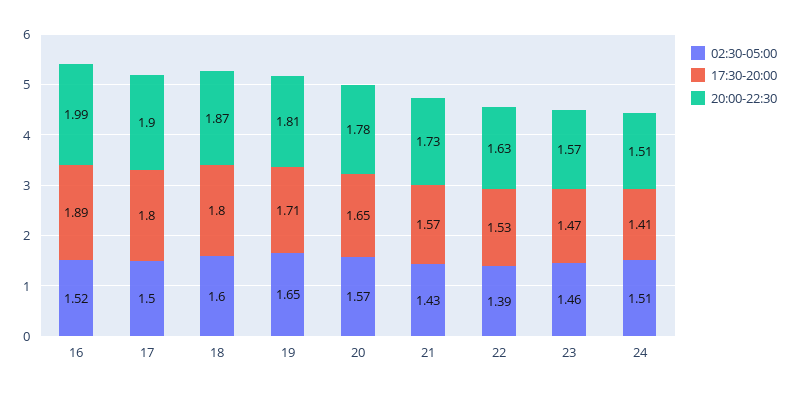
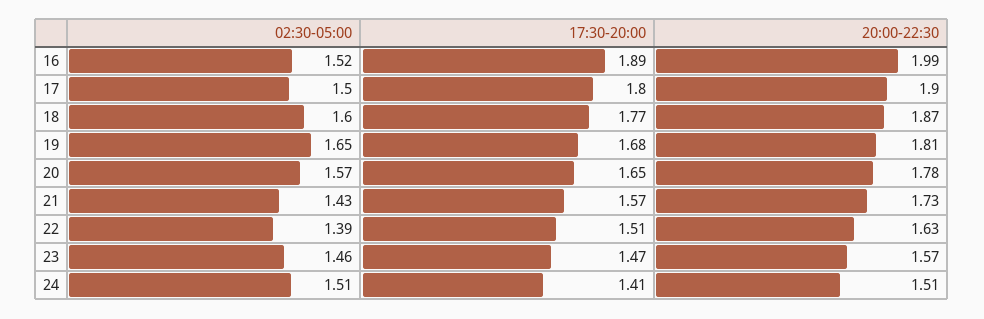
  {
    "02:30-05:00": {
      "16": 1.52,
      "17": 1.5,
      "18": 1.6,
      "19": 1.65,
      "20": 1.57,
      "21": 1.43,
      "22": 1.39,
      "23": 1.46,
      "24": 1.51
    },
    "17:30-20:00": {
      "16": 1.89,
      "17": 1.8,
-     "18": 1.8,
+     "18": 1.77,
-     "19": 1.71,
+     "19": 1.68,
      "20": 1.65,
      "21": 1.57,
-     "22": 1.53,
+     "22": 1.51,
      "23": 1.47,
      "24": 1.41
    },
    "20:00-22:30": {
      "16": 1.99,
      "17": 1.9,
      "18": 1.87,
      "19": 1.81,
      "20": 1.78,
      "21": 1.73,
      "22": 1.63,
      "23": 1.57,
      "24": 1.51
    }
  }

